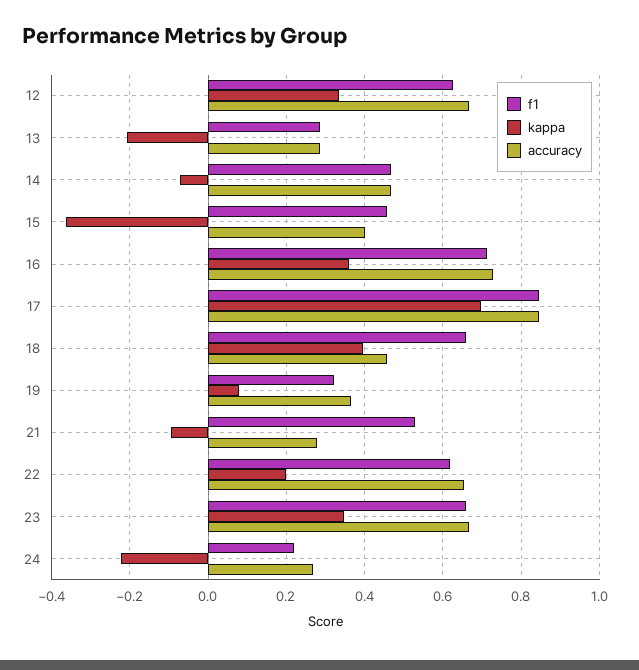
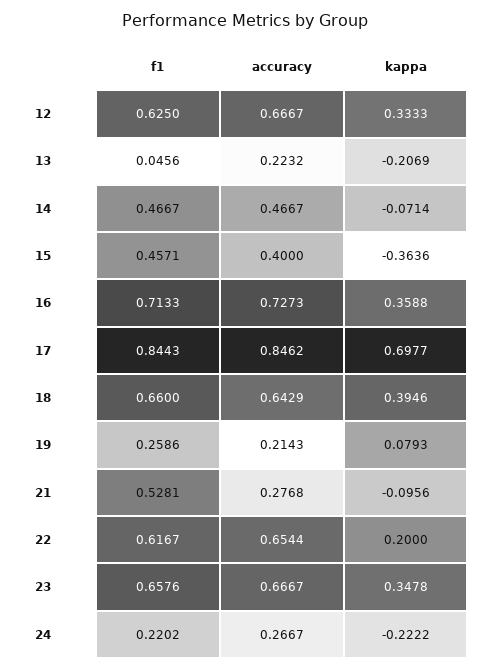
  {
    "f1": {
      "12": 0.625,
-     "13": 0.28,
+     "13": 0.0456,
      "14": 0.4667,
      "15": 0.4571,
      "16": 0.7133,
      "17": 0.8443,
      "18": 0.66,
-     "19": 0.32,
+     "19": 0.2586,
      "21": 0.5281,
      "22": 0.6167,
      "23": 0.6576,
      "24": 0.2202
    },
    "kappa": {
      "12": 0.3333,
      "13": -0.2069,
      "14": -0.0714,
      "15": -0.3636,
      "16": 0.3588,
      "17": 0.6977,
      "18": 0.3946,
      "19": 0.0793,
      "21": -0.0956,
      "22": 0.2,
      "23": 0.3478,
      "24": -0.2222
    },
    "accuracy": {
      "12": 0.6667,
-     "13": 0.28,
+     "13": 0.2232,
      "14": 0.4667,
      "15": 0.4,
      "16": 0.7273,
      "17": 0.8462,
-     "18": 0.46,
+     "18": 0.6429,
-     "19": 0.36,
+     "19": 0.2143,
      "21": 0.2768,
      "22": 0.6544,
      "23": 0.6667,
      "24": 0.2667
    }
  }

